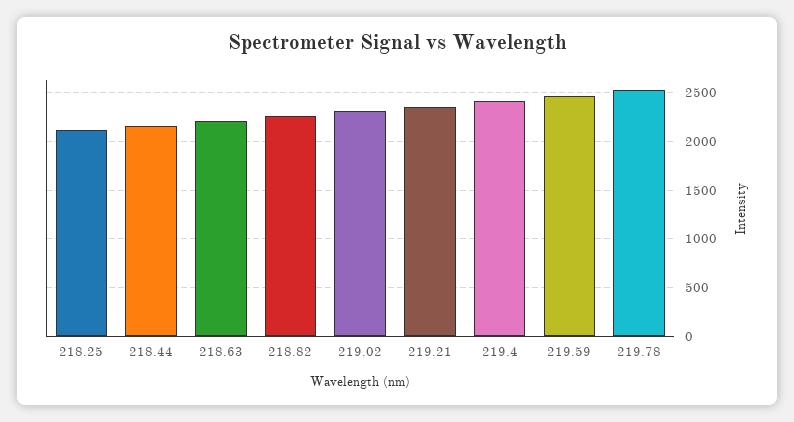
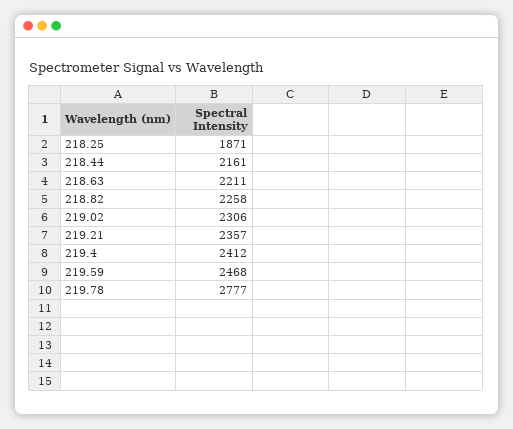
  {
-   "218.25": 2100,
+   "218.25": 1871,
    "218.44": 2161,
    "218.63": 2211,
    "218.82": 2258,
    "219.02": 2306,
    "219.21": 2357,
    "219.4": 2412,
    "219.59": 2468,
-   "219.78": 2500
+   "219.78": 2777
  }

